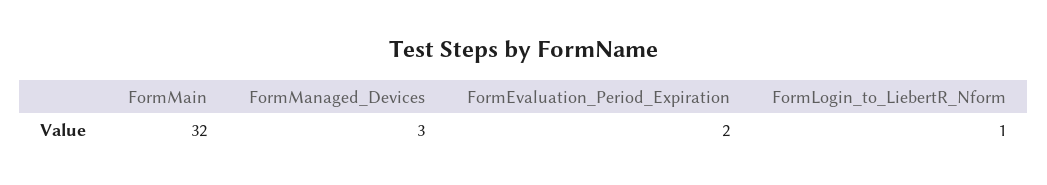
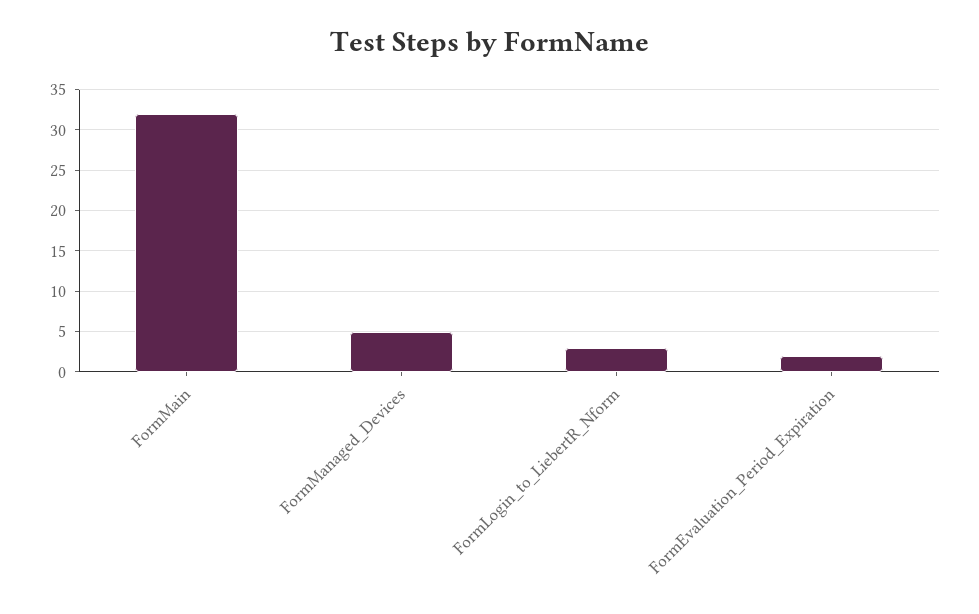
  {
    "FormMain": 32,
-   "FormManaged_Devices": 3,
+   "FormManaged_Devices": 5,
    "FormEvaluation_Period_Expiration": 2,
-   "FormLogin_to_LiebertR_Nform": 1
+   "FormLogin_to_LiebertR_Nform": 3
  }

